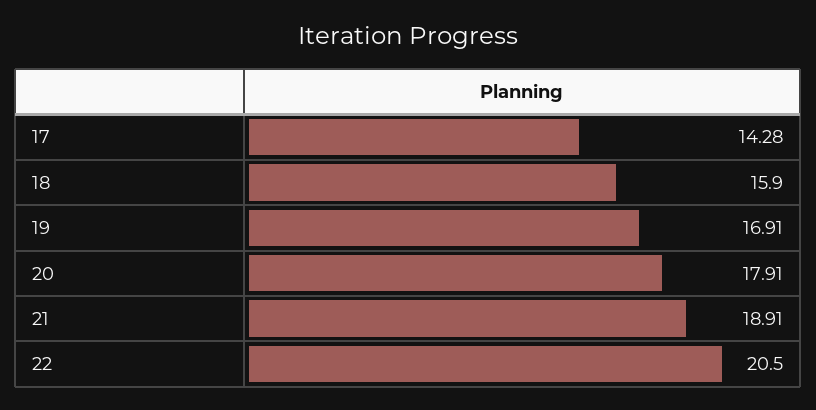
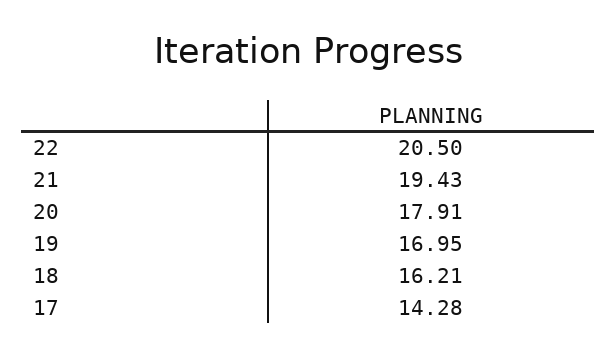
  {
    "17": 14.28,
-   "18": 15.9,
+   "18": 16.21,
-   "19": 16.91,
+   "19": 16.95,
    "20": 17.91,
-   "21": 18.91,
+   "21": 19.43,
    "22": 20.5
  }

